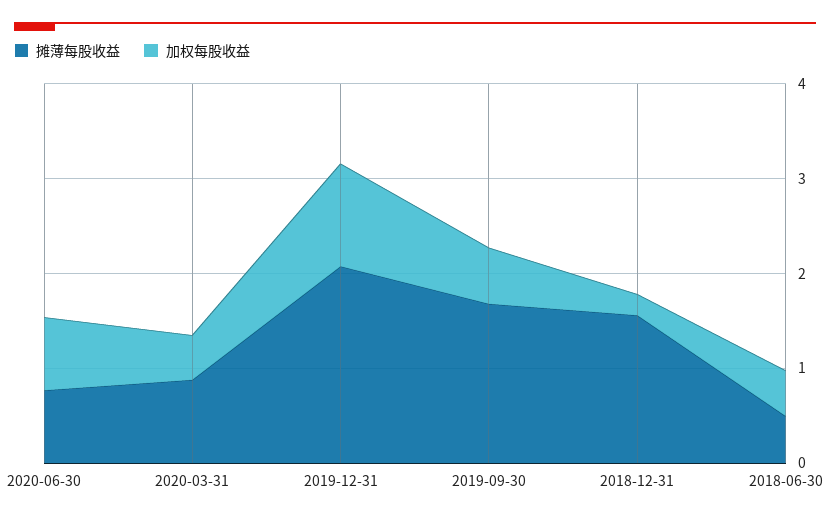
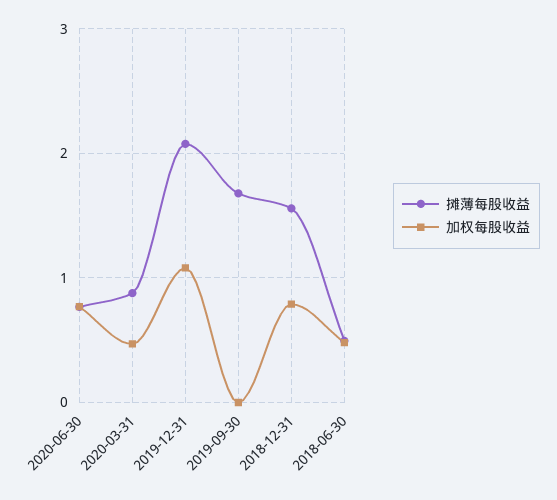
  {
    "摊薄每股收益": {
      "2020-06-30": 0.8,
      "2020-03-31": 0.9,
      "2019-12-31": 2.1,
      "2019-09-30": 1.7,
      "2018-12-31": 1.6,
      "2018-06-30": 0.5
    },
    "加权每股收益": {
      "2020-06-30": 0.8,
      "2020-03-31": 0.5,
      "2019-12-31": 1.1,
-     "2019-09-30": 0.6,
+     "2019-09-30": 0,
-     "2018-12-31": 0.2,
+     "2018-12-31": 0.8,
      "2018-06-30": 0.5
    }
  }

